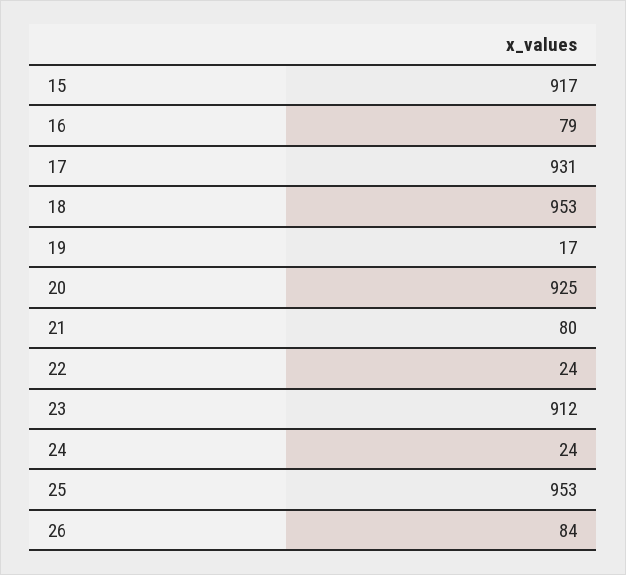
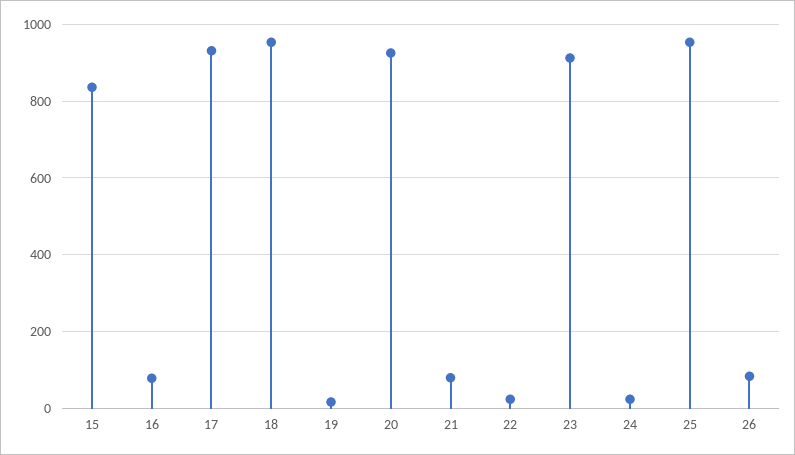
  {
-   "15": 917,
+   "15": 840,
    "16": 79,
    "17": 931,
    "18": 953,
    "19": 17,
    "20": 925,
    "21": 80,
    "22": 24,
    "23": 912,
    "24": 24,
    "25": 953,
    "26": 84
  }

